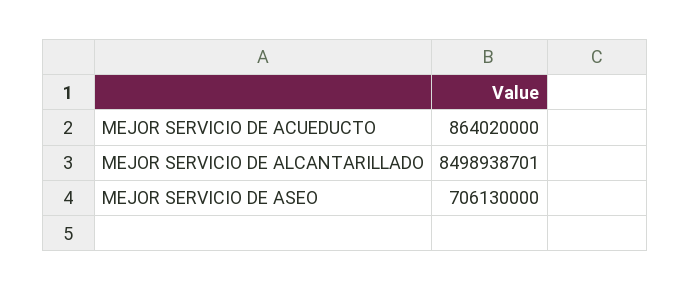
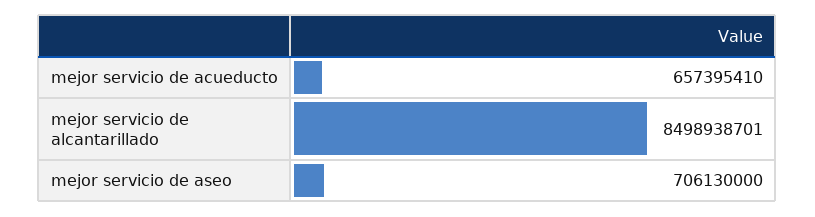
  {
-   "MEJOR SERVICIO DE ACUEDUCTO": 864020000,
+   "MEJOR SERVICIO DE ACUEDUCTO": 657395410,
    "MEJOR SERVICIO DE ALCANTARILLADO": 8498938701,
    "MEJOR SERVICIO DE ASEO": 706130000
  }

